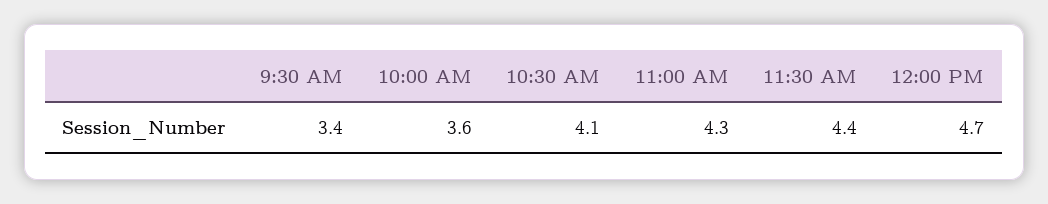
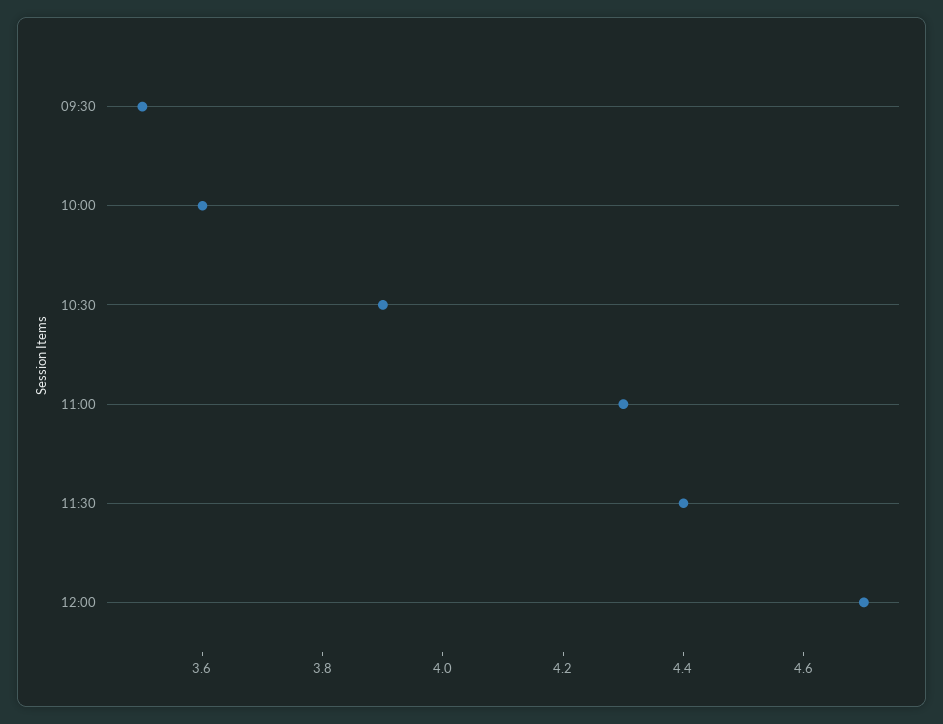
  {
-   "9:30 AM": 3.4,
+   "9:30 AM": 3.5,
    "10:00 AM": 3.6,
-   "10:30 AM": 4.1,
+   "10:30 AM": 3.9,
    "11:00 AM": 4.3,
    "11:30 AM": 4.4,
    "12:00 PM": 4.7
  }

